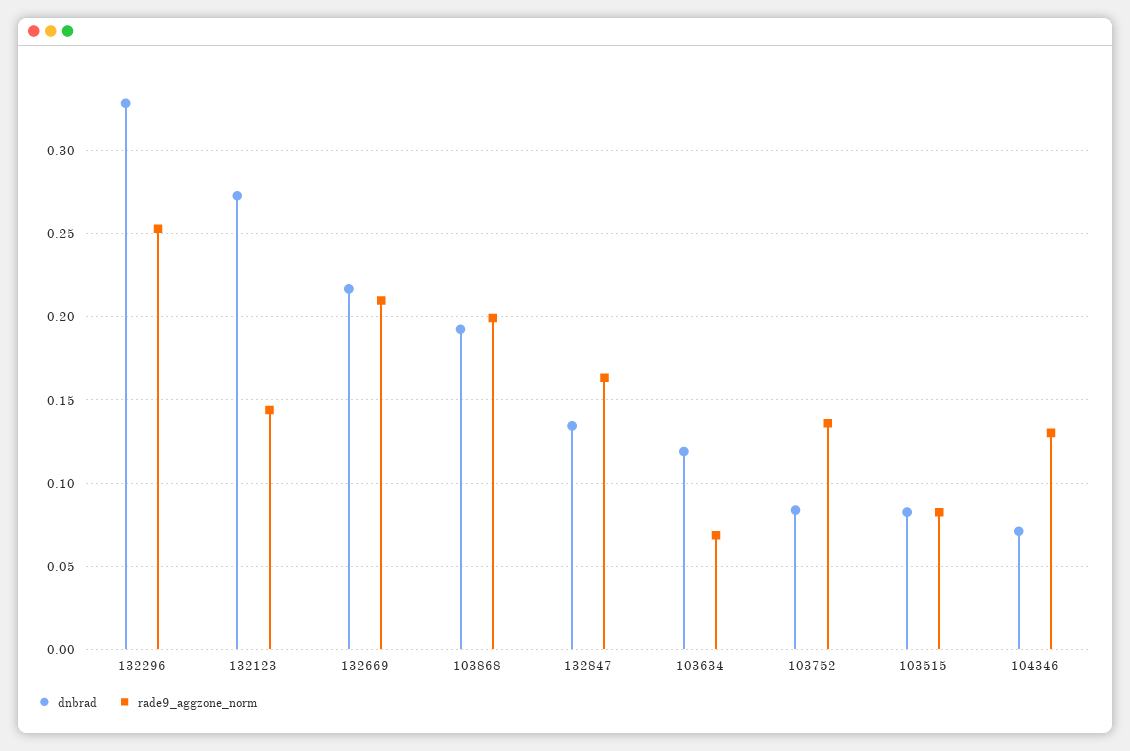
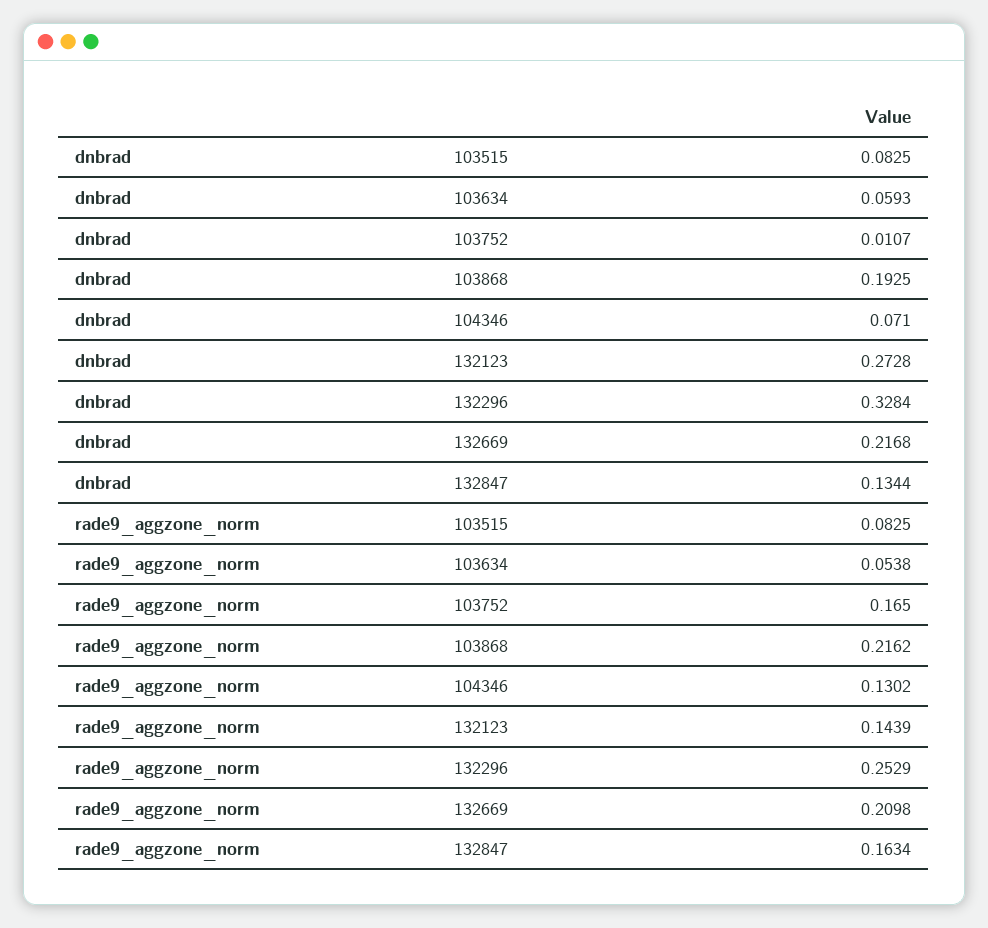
  {
    "dnbrad": {
      "132296": 0.3284,
      "132123": 0.2728,
      "132669": 0.2168,
      "103868": 0.1925,
      "132847": 0.1344,
-     "103634": 0.12,
+     "103634": 0.0593,
-     "103752": 0.085,
+     "103752": 0.0107,
      "103515": 0.0825,
      "104346": 0.071
    },
    "rade9_aggzone_norm": {
      "132296": 0.2529,
      "132123": 0.1439,
      "132669": 0.2098,
-     "103868": 0.2,
+     "103868": 0.2162,
      "132847": 0.1634,
-     "103634": 0.07,
+     "103634": 0.0538,
-     "103752": 0.135,
+     "103752": 0.165,
      "103515": 0.0825,
      "104346": 0.1302
    }
  }

